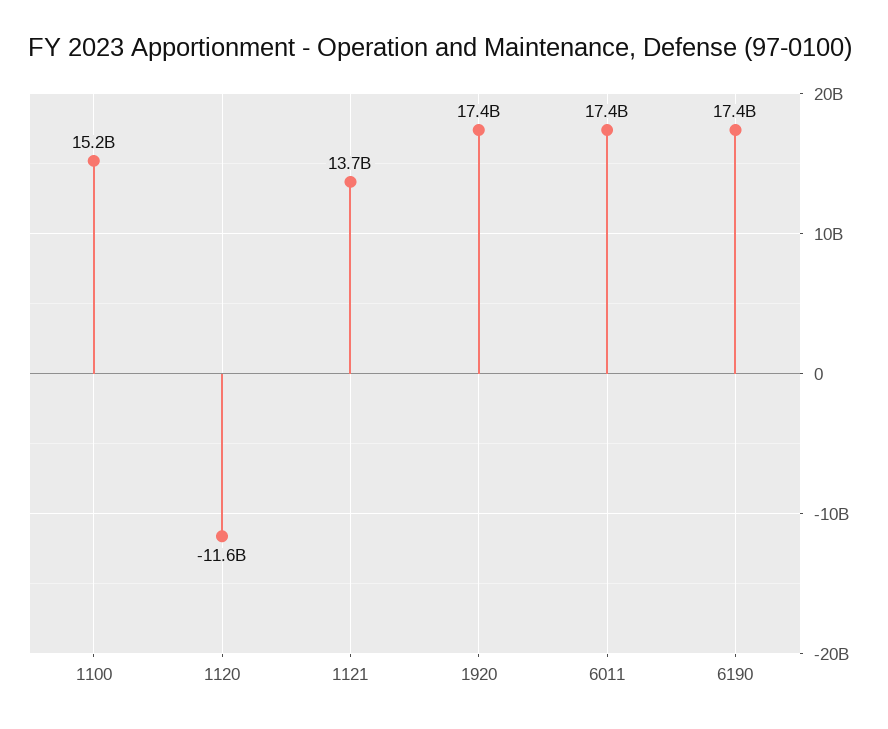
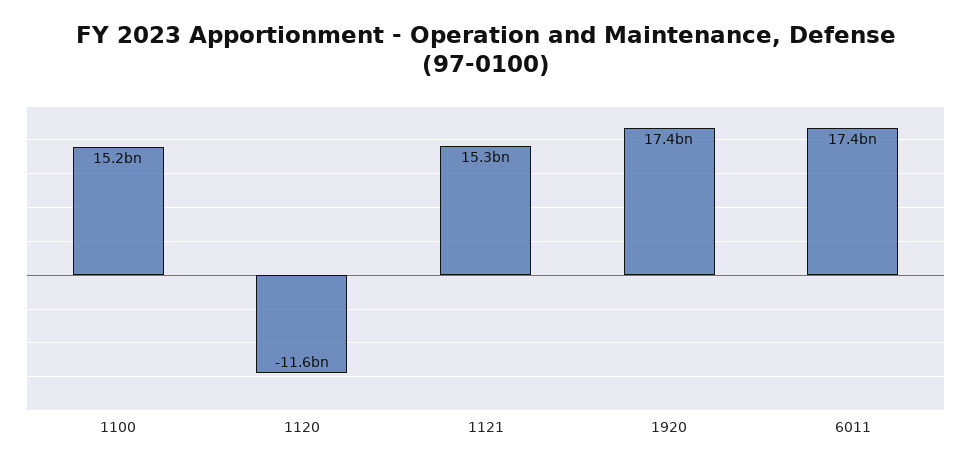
  {
    "1100": 15200000000,
    "1120": -11600000000,
-   "1121": 13700000000,
+   "1121": 15300000000,
    "1920": 17400000000,
-   "6011": 17400000000,
+   "6011": 17400000000
-   "6190": 17400000000
  }

